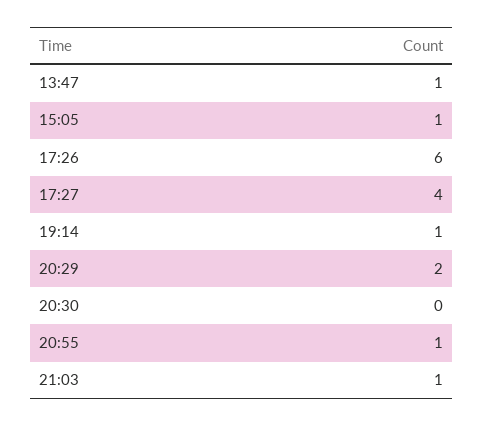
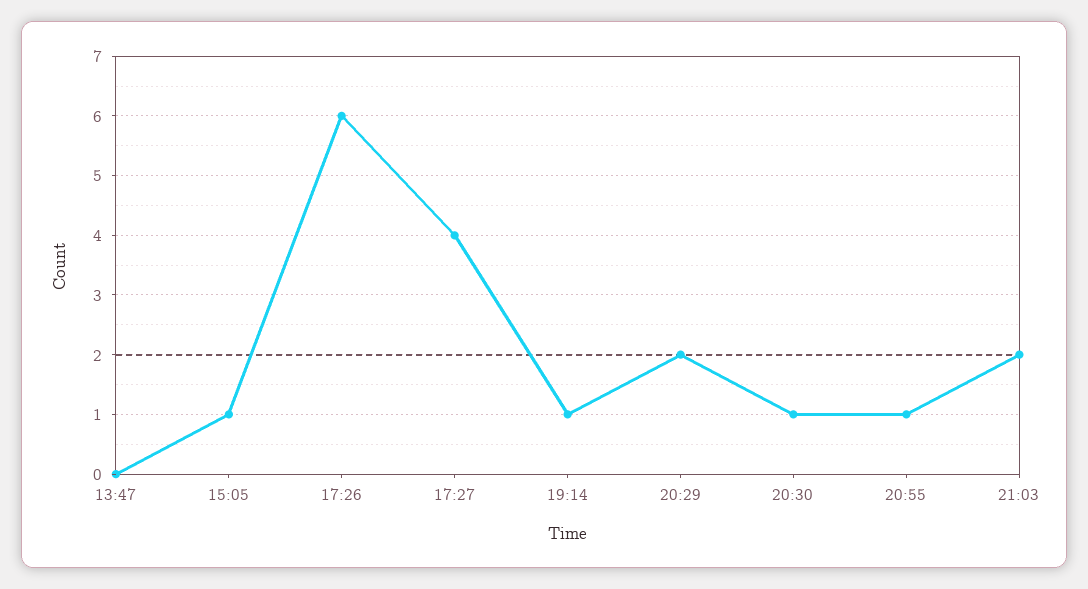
  {
-   "13:47": 1,
+   "13:47": 0,
    "15:05": 1,
    "17:26": 6,
    "17:27": 4,
    "19:14": 1,
    "20:29": 2,
-   "20:30": 0,
+   "20:30": 1,
    "20:55": 1,
-   "21:03": 1
+   "21:03": 2
  }

